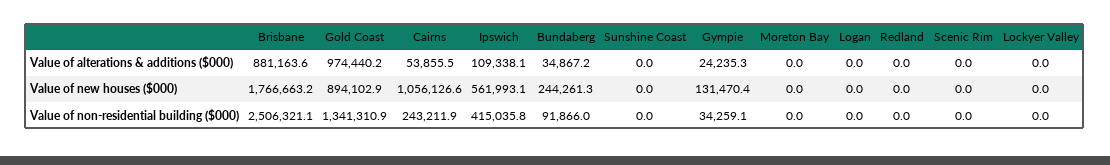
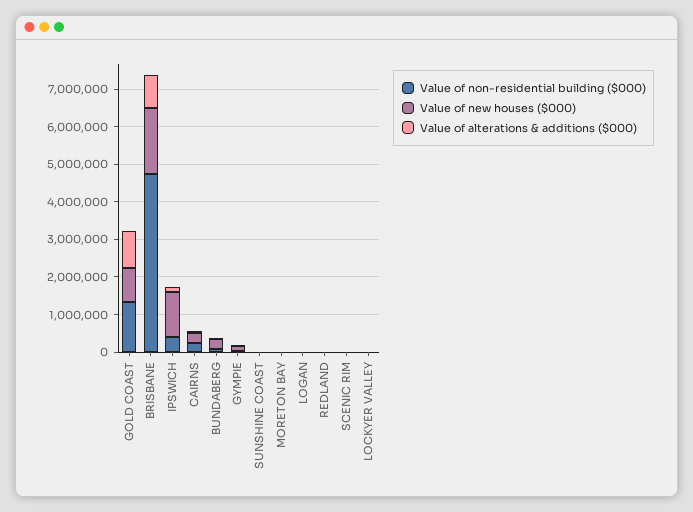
  {
    "Value of alterations & additions ($000)": {
      "Brisbane": 881163.6,
      "Gold Coast": 974440.2,
      "Cairns": 53855.5,
      "Ipswich": 109338.1,
      "Bundaberg": 34867.2,
      "Sunshine Coast": 0,
      "Gympie": 24235.3,
      "Moreton Bay": 0,
      "Logan": 0,
      "Redland": 0,
      "Scenic Rim": 0,
      "Lockyer Valley": 0
    },
    "Value of new houses ($000)": {
      "Brisbane": 1766663.2,
      "Gold Coast": 894102.9,
-     "Cairns": 1056126.6,
+     "Cairns": 250000,
-     "Ipswich": 561993.1,
+     "Ipswich": 1250000,
      "Bundaberg": 244261.3,
      "Sunshine Coast": 0,
      "Gympie": 131470.4,
      "Moreton Bay": 0,
      "Logan": 0,
      "Redland": 0,
      "Scenic Rim": 0,
      "Lockyer Valley": 0
    },
    "Value of non-residential building ($000)": {
-     "Brisbane": 2506321.1,
+     "Brisbane": 4750000,
      "Gold Coast": 1341310.9,
      "Cairns": 243211.9,
      "Ipswich": 415035.8,
      "Bundaberg": 91866,
      "Sunshine Coast": 0,
      "Gympie": 34259.1,
      "Moreton Bay": 0,
      "Logan": 0,
      "Redland": 0,
      "Scenic Rim": 0,
      "Lockyer Valley": 0
    }
  }

